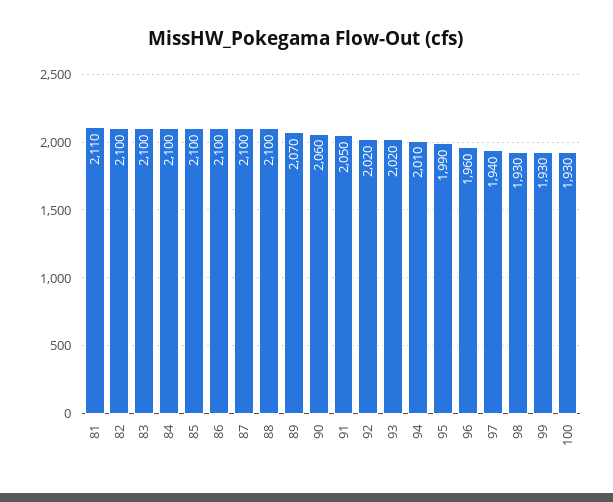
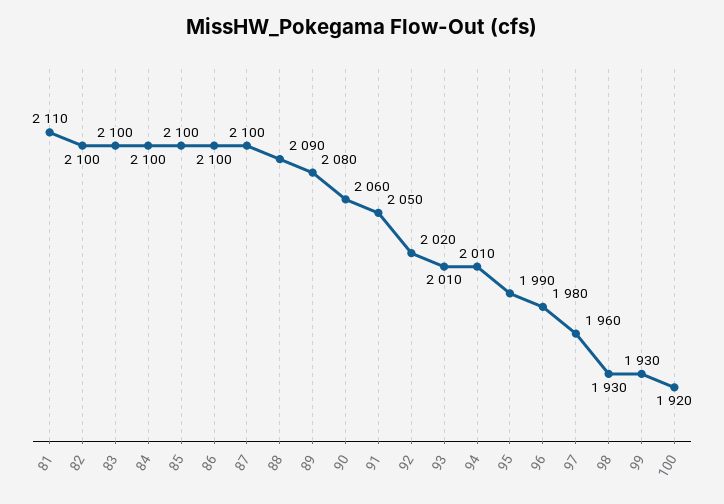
  {
    "81": 2110,
    "82": 2100,
    "83": 2100,
    "84": 2100,
    "85": 2100,
    "86": 2100,
    "87": 2100,
-   "88": 2100,
+   "88": 2090,
-   "89": 2070,
+   "89": 2080,
    "90": 2060,
    "91": 2050,
    "92": 2020,
-   "93": 2020,
+   "93": 2010,
    "94": 2010,
    "95": 1990,
-   "96": 1960,
+   "96": 1980,
-   "97": 1940,
+   "97": 1960,
    "98": 1930,
    "99": 1930,
-   "100": 1930
+   "100": 1920
  }

